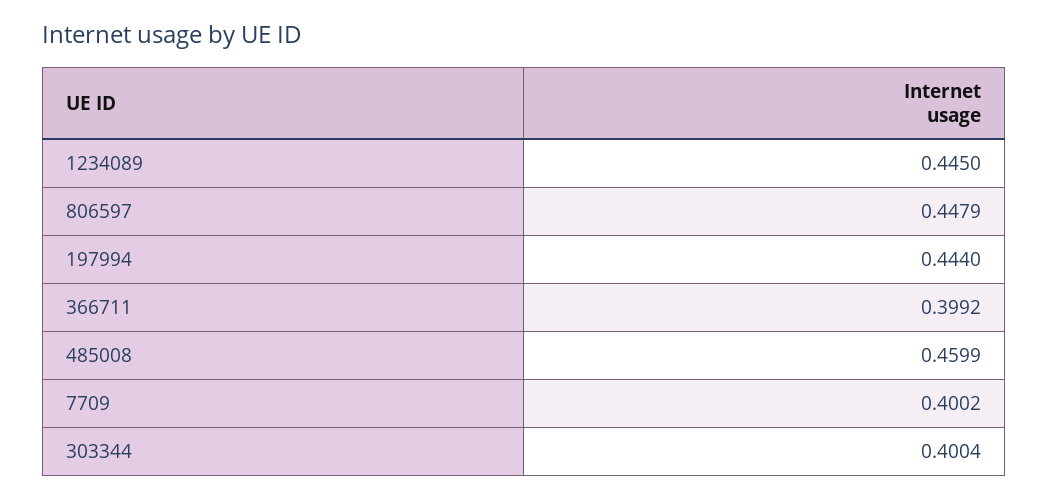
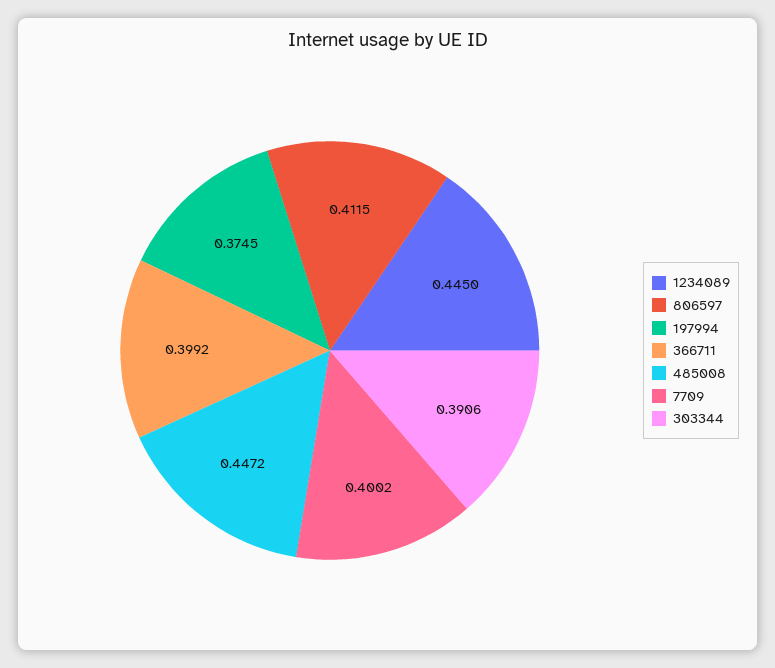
  {
    "1234089": 0.445,
-   "806597": 0.4479,
+   "806597": 0.4115,
-   "197994": 0.444,
+   "197994": 0.3745,
    "366711": 0.3992,
-   "485008": 0.4599,
+   "485008": 0.4472,
    "7709": 0.4002,
-   "303344": 0.4004
+   "303344": 0.3906
  }

